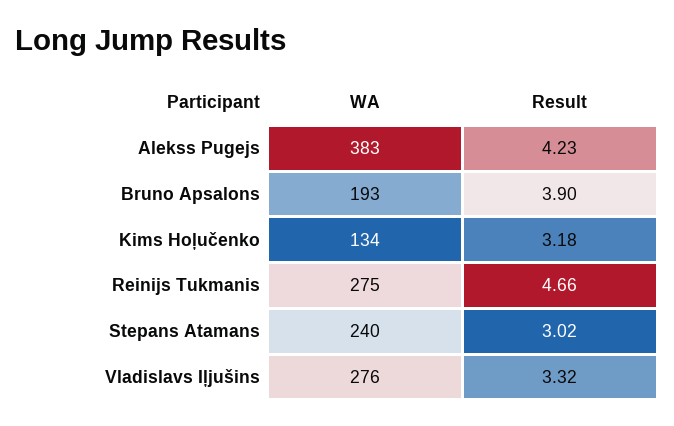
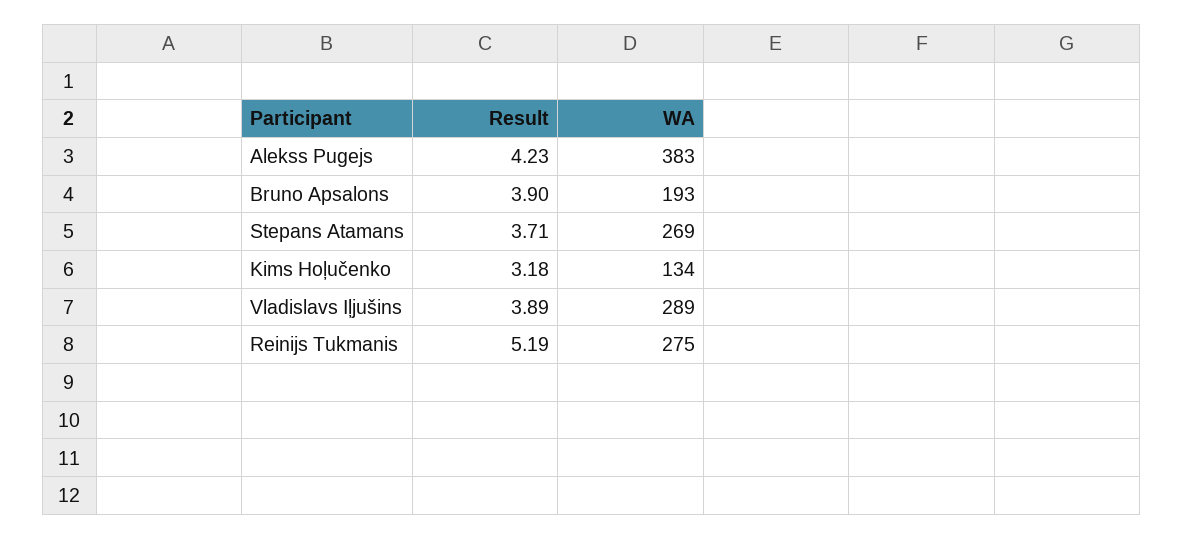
  {
    "WA": {
      "Alekss Pugejs": 383,
      "Bruno Apsalons": 193,
      "Kims Hoļučenko": 134,
      "Reinijs Tukmanis": 275,
-     "Stepans Atamans": 240,
+     "Stepans Atamans": 269,
-     "Vladislavs Iļjušins": 276
+     "Vladislavs Iļjušins": 289
    },
    "Result": {
      "Alekss Pugejs": 4.23,
      "Bruno Apsalons": 3.9,
      "Kims Hoļučenko": 3.18,
-     "Reinijs Tukmanis": 4.66,
+     "Reinijs Tukmanis": 5.19,
-     "Stepans Atamans": 3.02,
+     "Stepans Atamans": 3.71,
-     "Vladislavs Iļjušins": 3.32
+     "Vladislavs Iļjušins": 3.89
    }
  }

